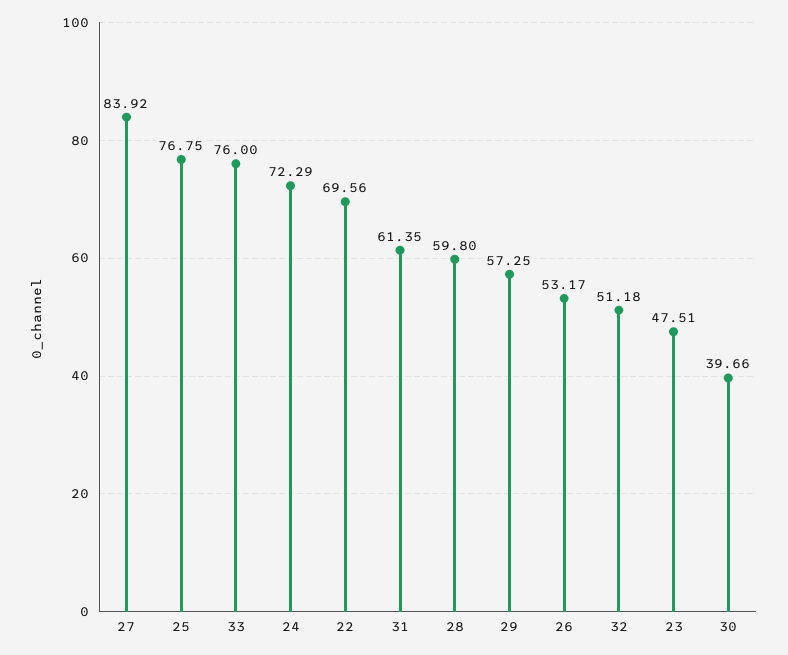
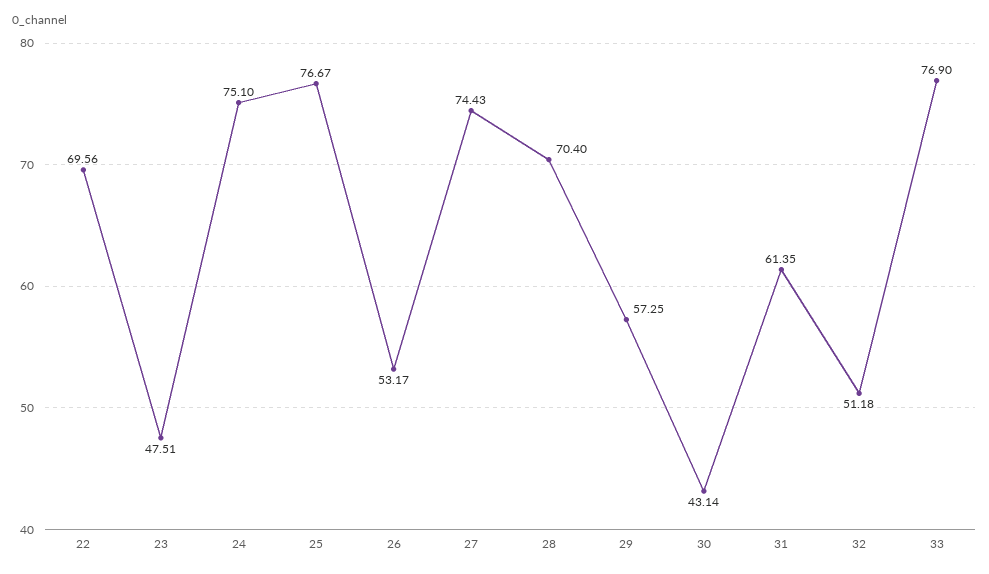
  {
-   "27": 83.92,
+   "27": 74.43,
-   "25": 76.75,
+   "25": 76.67,
-   "33": 76,
+   "33": 76.9,
-   "24": 72.29,
+   "24": 75.1,
    "22": 69.56,
    "31": 61.35,
-   "28": 59.8,
+   "28": 70.4,
    "29": 57.25,
    "26": 53.17,
    "32": 51.18,
    "23": 47.51,
-   "30": 39.66
+   "30": 43.14
  }

